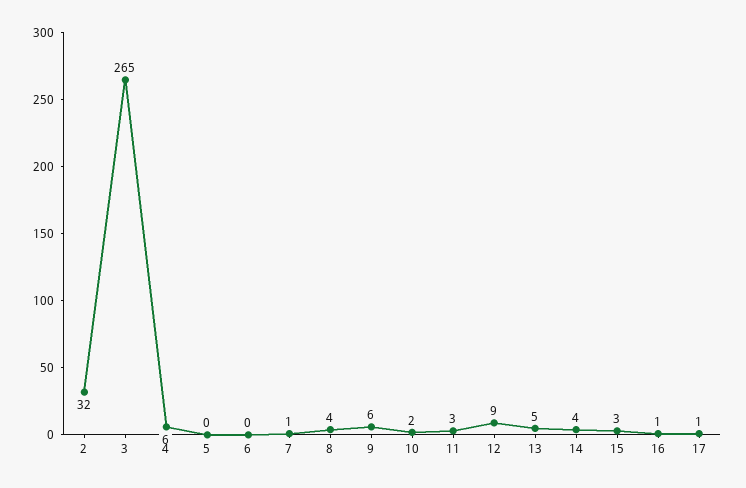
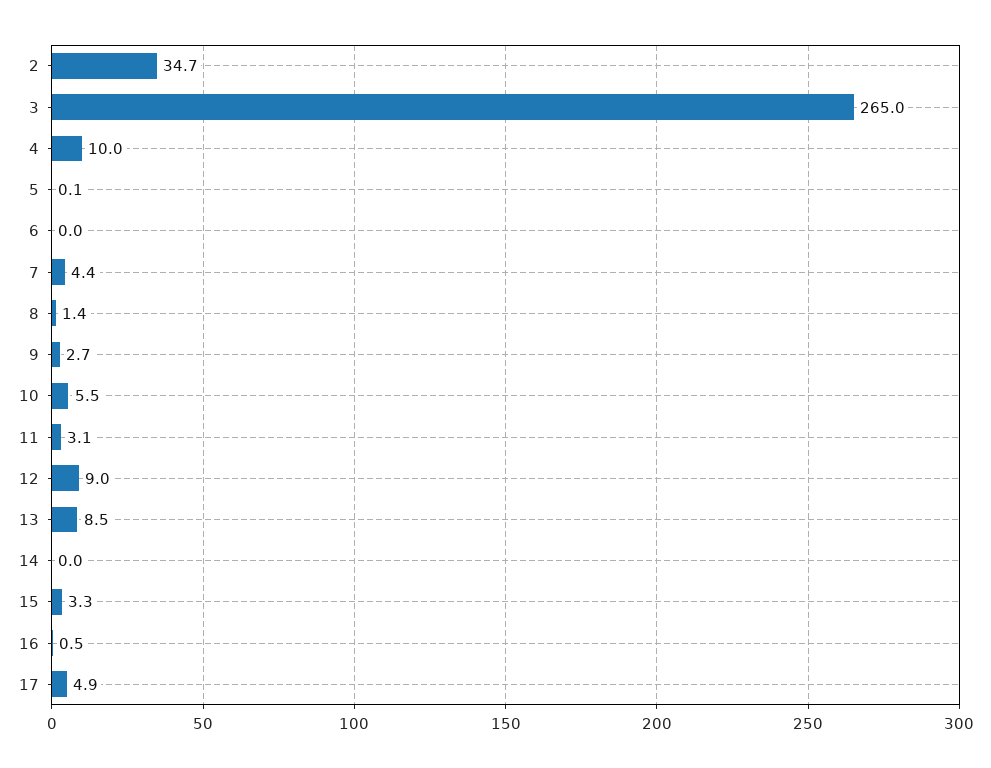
  {
-   "2": 32,
+   "2": 34.7,
    "3": 265,
-   "4": 6,
+   "4": 10,
    "5": 0.1,
    "6": 0,
-   "7": 1,
+   "7": 4.4,
-   "8": 4,
+   "8": 1.4,
-   "9": 6,
+   "9": 2.7,
-   "10": 2,
+   "10": 5.5,
    "11": 3.1,
    "12": 9,
-   "13": 5,
+   "13": 8.5,
-   "14": 4,
+   "14": 0,
    "15": 3.3,
    "16": 0.5,
-   "17": 1
+   "17": 4.9
  }

